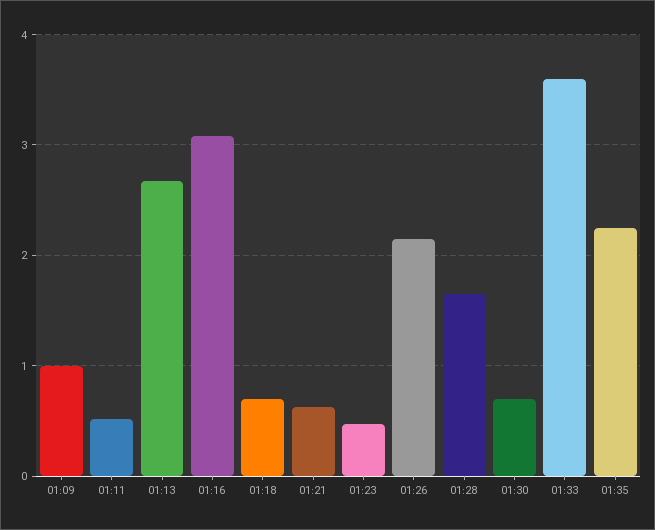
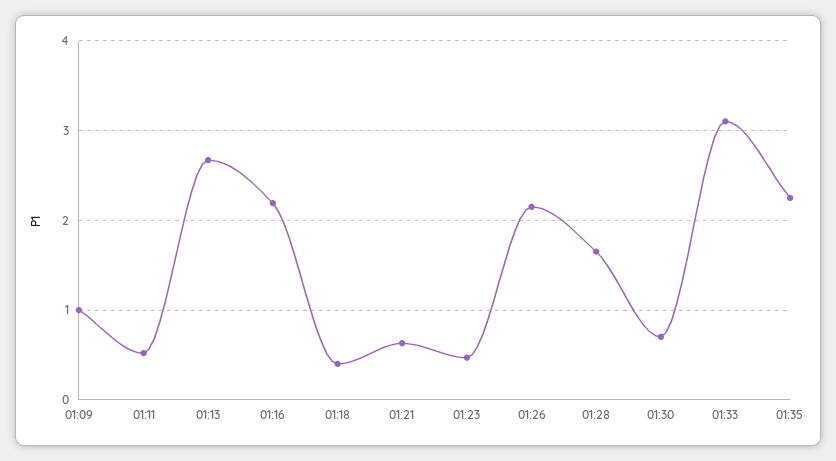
  {
    "01:09": 1,
    "01:11": 0.5,
    "01:13": 2.7,
-   "01:16": 3.1,
+   "01:16": 2.2,
-   "01:18": 0.7,
+   "01:18": 0.4,
    "01:21": 0.6,
    "01:23": 0.5,
    "01:26": 2.2,
    "01:28": 1.7,
    "01:30": 0.7,
-   "01:33": 3.6,
+   "01:33": 3.1,
    "01:35": 2.3
  }

